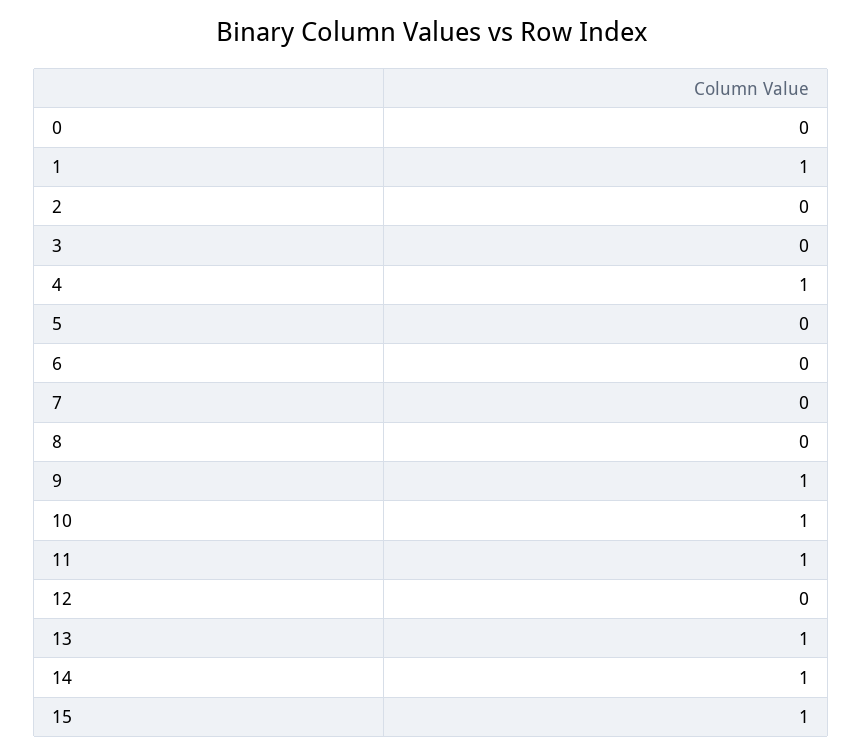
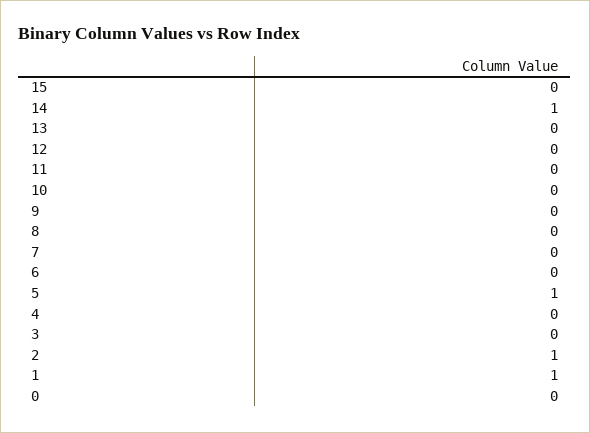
  {
    "0": 0,
    "1": 1,
-   "2": 0,
+   "2": 1,
    "3": 0,
-   "4": 1,
+   "4": 0,
-   "5": 0,
+   "5": 1,
    "6": 0,
    "7": 0,
    "8": 0,
-   "9": 1,
+   "9": 0,
-   "10": 1,
+   "10": 0,
-   "11": 1,
+   "11": 0,
    "12": 0,
-   "13": 1,
+   "13": 0,
    "14": 1,
-   "15": 1
+   "15": 0
  }

